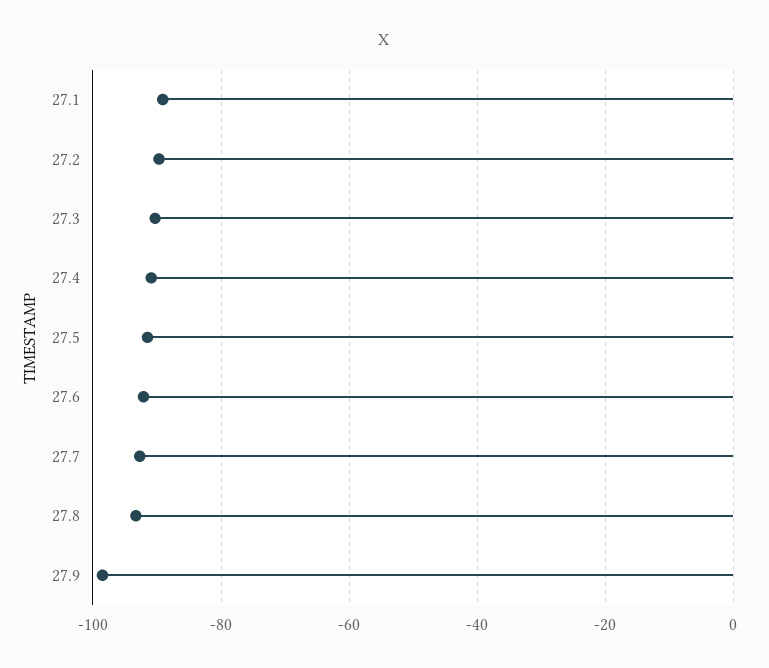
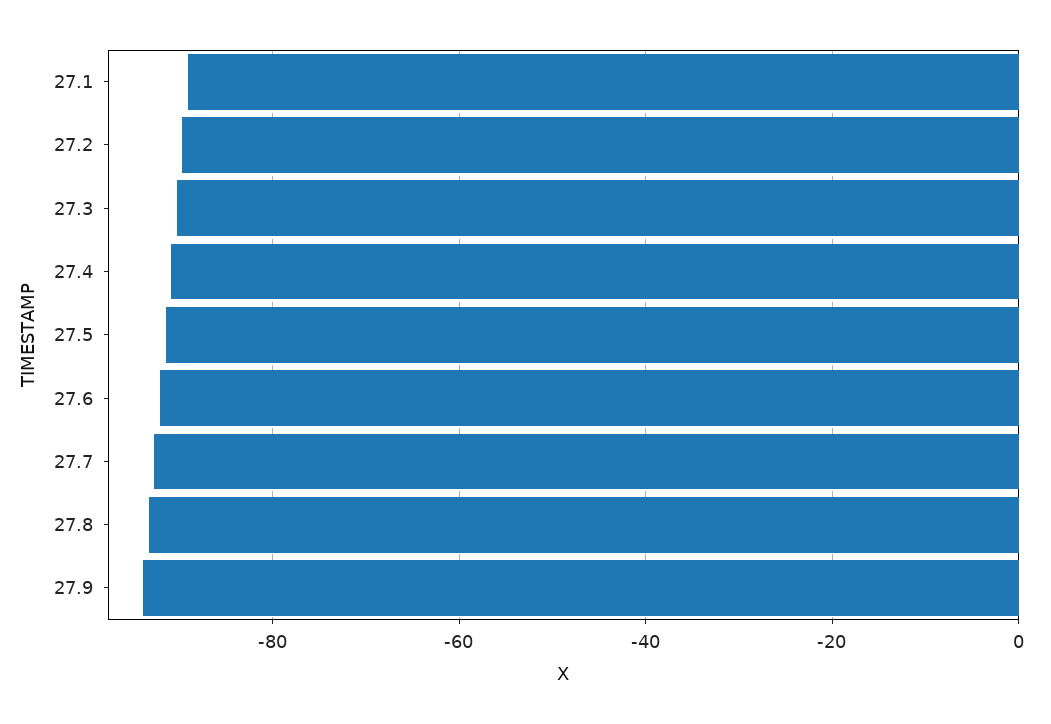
  {
    "27.1": -90,
    "27.2": -90,
    "27.3": -90,
    "27.4": -90,
    "27.5": -92,
    "27.6": -92,
    "27.7": -92,
    "27.8": -94,
-   "27.9": -98
+   "27.9": -94
  }

